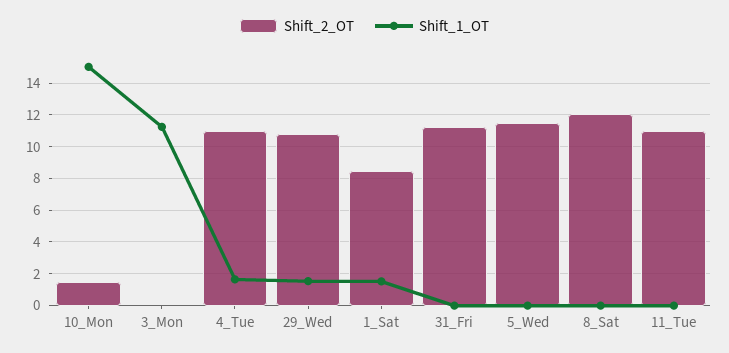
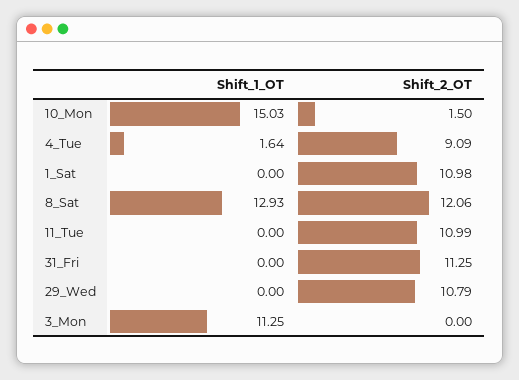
  {
    "Shift_2_OT": {
      "10_Mon": 1.5,
      "3_Mon": 0,
-     "4_Tue": 11,
+     "4_Tue": 9.09,
      "29_Wed": 10.79,
-     "1_Sat": 8.5,
+     "1_Sat": 10.98,
      "31_Fri": 11.25,
-     "5_Wed": 11.5,
      "8_Sat": 12.06,
      "11_Tue": 10.99
    },
    "Shift_1_OT": {
      "10_Mon": 15.03,
      "3_Mon": 11.25,
      "4_Tue": 1.64,
-     "29_Wed": 1.5,
+     "29_Wed": 0,
-     "1_Sat": 1.5,
+     "1_Sat": 0,
      "31_Fri": 0,
-     "5_Wed": 0,
-     "8_Sat": 0,
+     "8_Sat": 12.93,
      "11_Tue": 0
    }
  }

